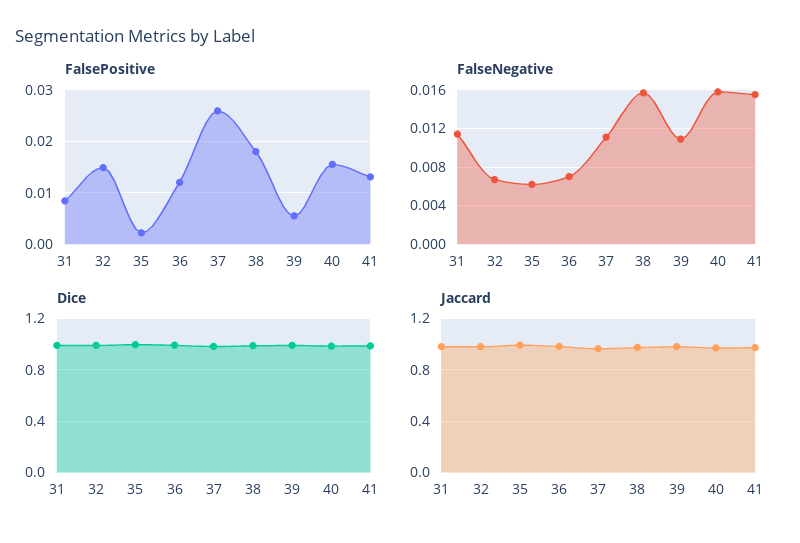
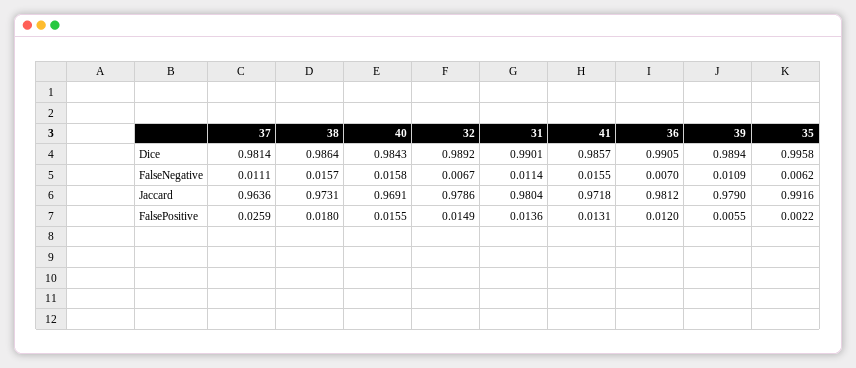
  {
    "FalsePositive": {
-     "31": 0.008,
+     "31": 0.0136,
      "32": 0.0149,
      "35": 0.0022,
      "36": 0.012,
      "37": 0.0259,
      "38": 0.018,
      "39": 0.0055,
      "40": 0.0155,
      "41": 0.0131
    },
    "FalseNegative": {
      "31": 0.0114,
      "32": 0.0067,
      "35": 0.0062,
      "36": 0.007,
      "37": 0.0111,
      "38": 0.0157,
      "39": 0.0109,
      "40": 0.0158,
      "41": 0.0155
    },
    "Dice": {
      "31": 0.9901,
      "32": 0.9892,
      "35": 0.9958,
      "36": 0.9905,
      "37": 0.9814,
      "38": 0.9864,
      "39": 0.9894,
      "40": 0.9843,
      "41": 0.9857
    },
    "Jaccard": {
      "31": 0.9804,
      "32": 0.9786,
      "35": 0.9916,
      "36": 0.9812,
      "37": 0.9636,
      "38": 0.9731,
      "39": 0.979,
      "40": 0.9691,
      "41": 0.9718
    }
  }

